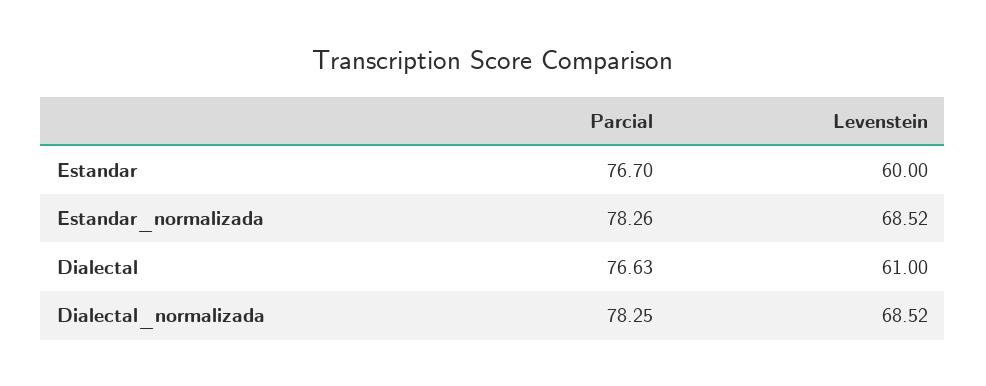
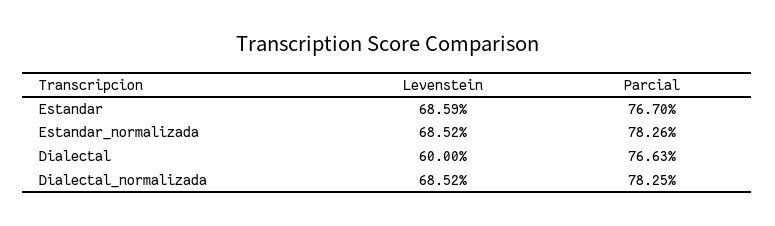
  {
    "Parcial": {
      "Estandar": 76.7,
      "Estandar_normalizada": 78.26,
      "Dialectal": 76.63,
      "Dialectal_normalizada": 78.25
    },
    "Levenstein": {
-     "Estandar": 60,
+     "Estandar": 68.59,
      "Estandar_normalizada": 68.52,
-     "Dialectal": 61,
+     "Dialectal": 60,
      "Dialectal_normalizada": 68.52
    }
  }

